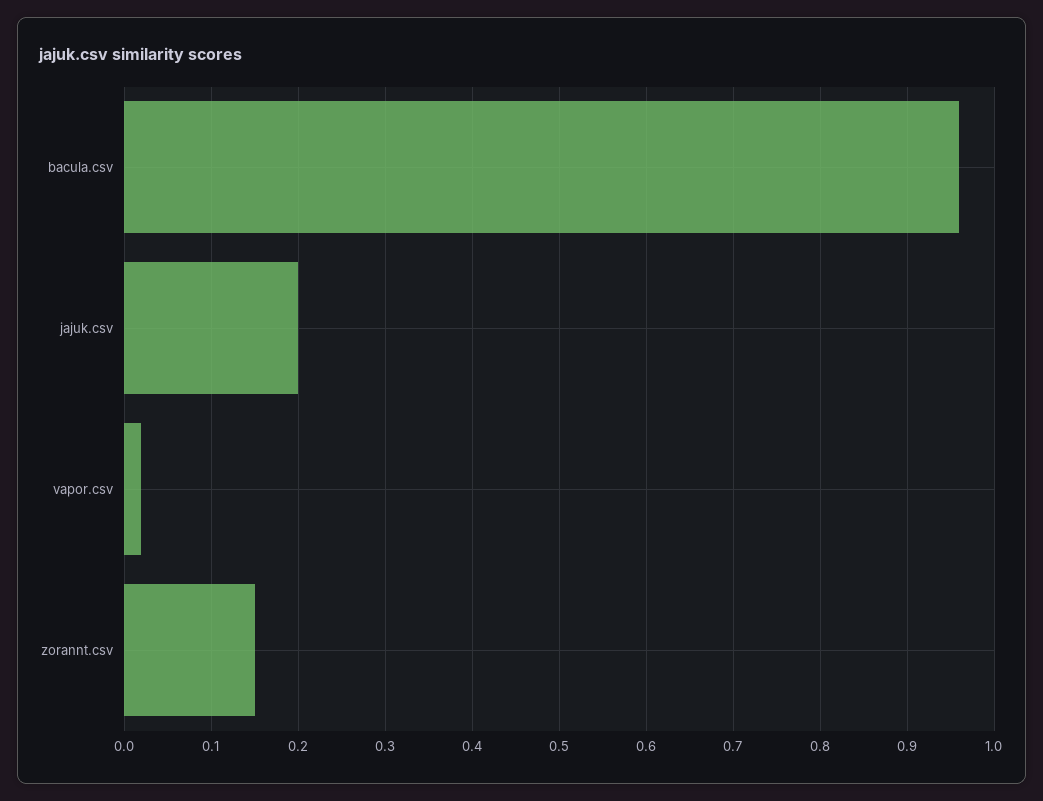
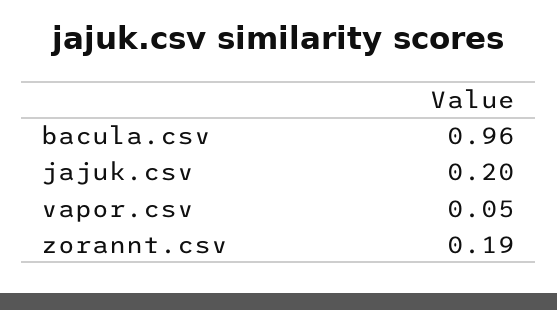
  {
    "bacula.csv": 0.96,
    "jajuk.csv": 0.2,
-   "vapor.csv": 0.02,
+   "vapor.csv": 0.05,
-   "zorannt.csv": 0.15
+   "zorannt.csv": 0.19
  }

